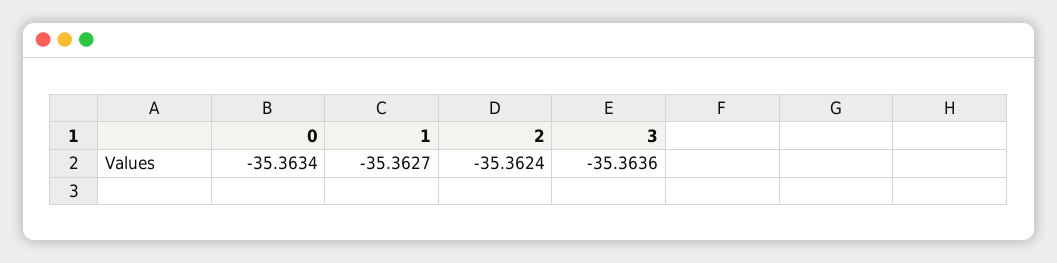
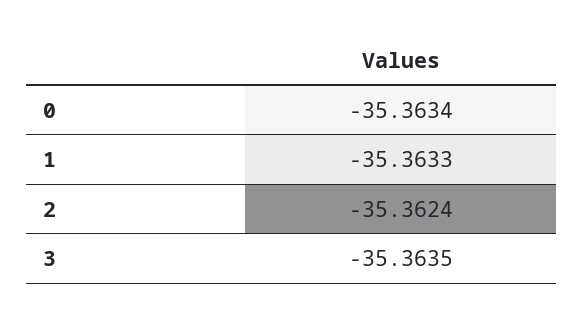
  {
    "0": -35.3634,
-   "1": -35.3627,
+   "1": -35.3633,
    "2": -35.3624,
-   "3": -35.3636
+   "3": -35.3635
  }

